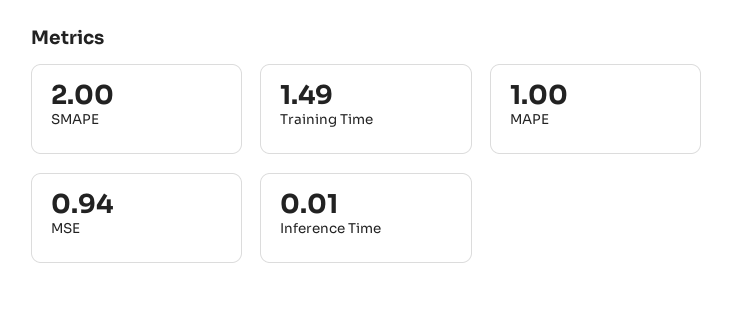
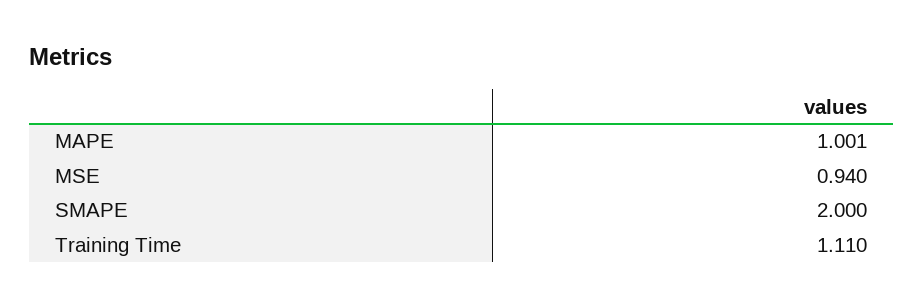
  {
    "SMAPE": 2,
-   "Training Time": 1.49,
+   "Training Time": 1.11,
    "MAPE": 1.001,
-   "MSE": 0.94,
+   "MSE": 0.94
-   "Inference Time": 0.01
  }

